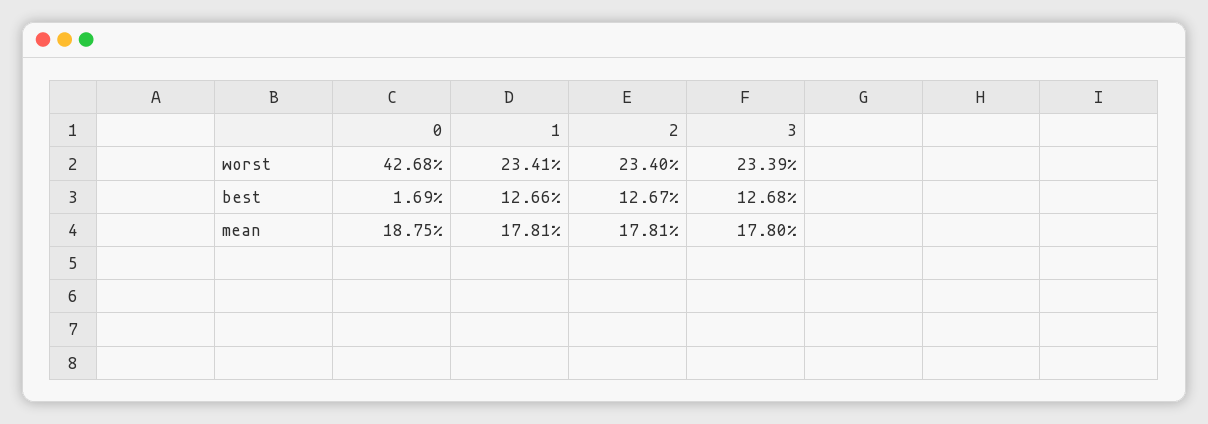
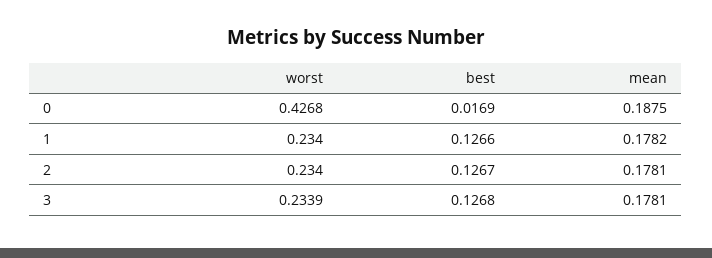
  {
    "0": {
      "worst": 0.4268,
      "best": 0.0169,
      "mean": 0.1875
    },
    "1": {
-     "worst": 0.2341,
+     "worst": 0.234,
      "best": 0.1266,
-     "mean": 0.1781
+     "mean": 0.1782
    },
    "2": {
      "worst": 0.234,
      "best": 0.1267,
      "mean": 0.1781
    },
    "3": {
      "worst": 0.2339,
      "best": 0.1268,
-     "mean": 0.178
+     "mean": 0.1781
    }
  }

